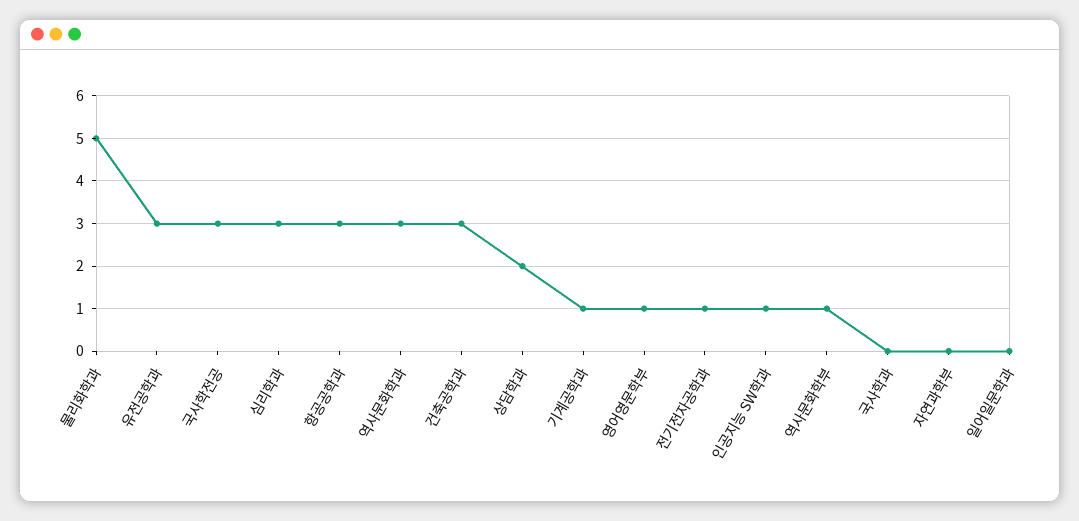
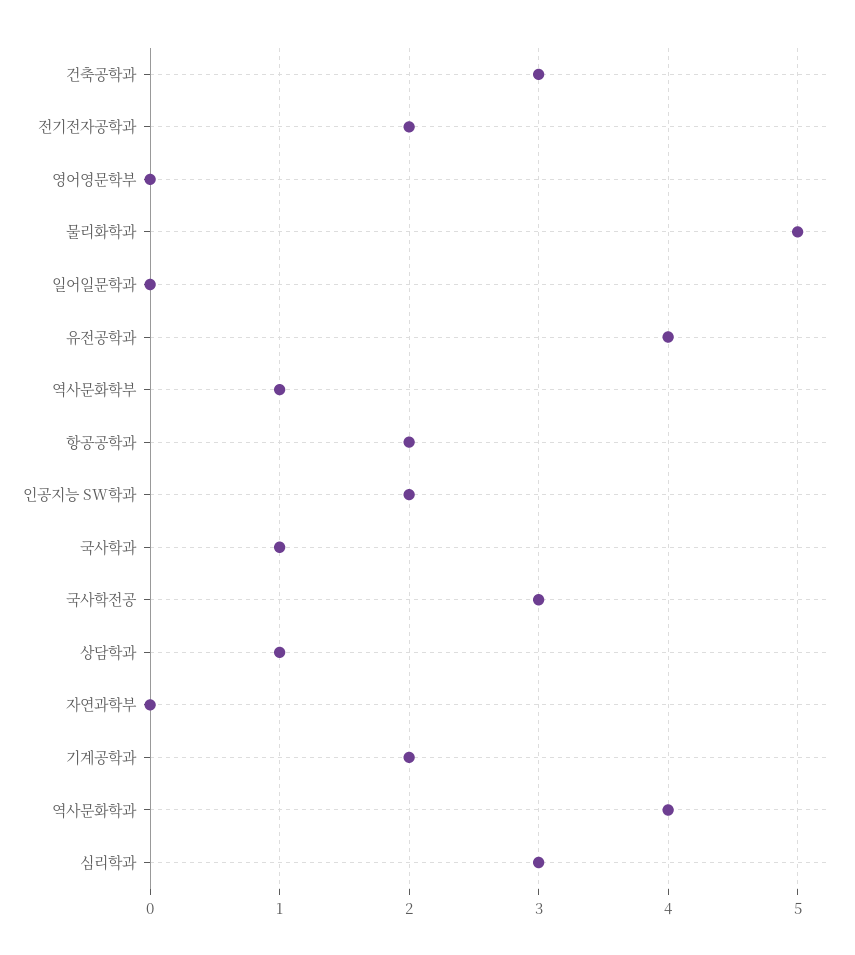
  {
    "물리화학과": 5,
-   "유전공학과": 3,
+   "유전공학과": 4,
    "국사학전공": 3,
    "심리학과": 3,
-   "항공공학과": 3,
+   "항공공학과": 2,
-   "역사문화학과": 3,
+   "역사문화학과": 4,
    "건축공학과": 3,
-   "상담학과": 2,
+   "상담학과": 1,
-   "기계공학과": 1,
+   "기계공학과": 2,
-   "영어영문학부": 1,
+   "영어영문학부": 0,
-   "전기전자공학과": 1,
+   "전기전자공학과": 2,
-   "인공지능 SW학과": 1,
+   "인공지능 SW학과": 2,
    "역사문화학부": 1,
-   "국사학과": 0,
+   "국사학과": 1,
    "자연과학부": 0,
    "일어일문학과": 0
  }

